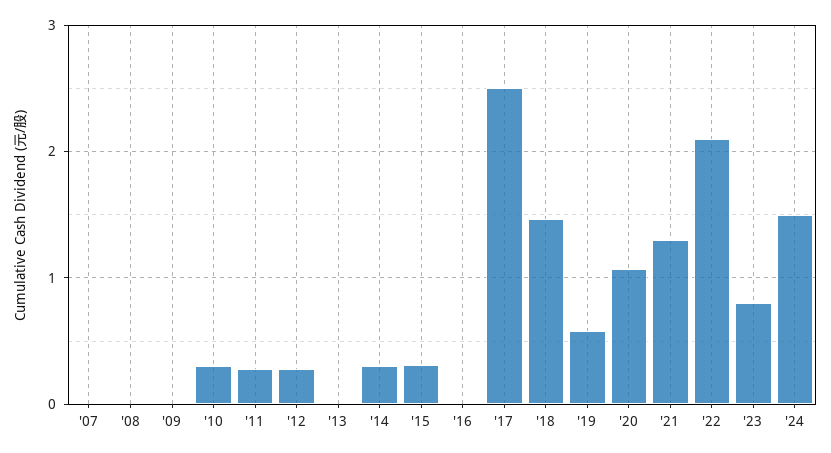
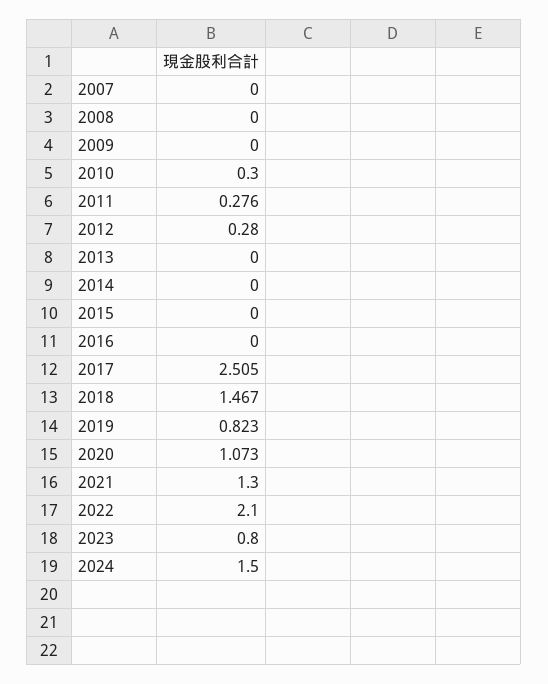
  {
    "'07": 0,
    "'08": 0,
    "'09": 0,
    "'10": 0.3,
    "'11": 0.276,
    "'12": 0.28,
    "'13": 0,
-   "'14": 0.3,
+   "'14": 0,
-   "'15": 0.3,
+   "'15": 0,
    "'16": 0,
    "'17": 2.505,
    "'18": 1.467,
-   "'19": 0.6,
+   "'19": 0.823,
    "'20": 1.073,
    "'21": 1.3,
    "'22": 2.1,
    "'23": 0.8,
    "'24": 1.5
  }

